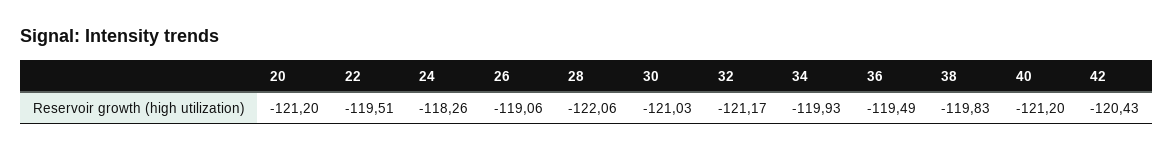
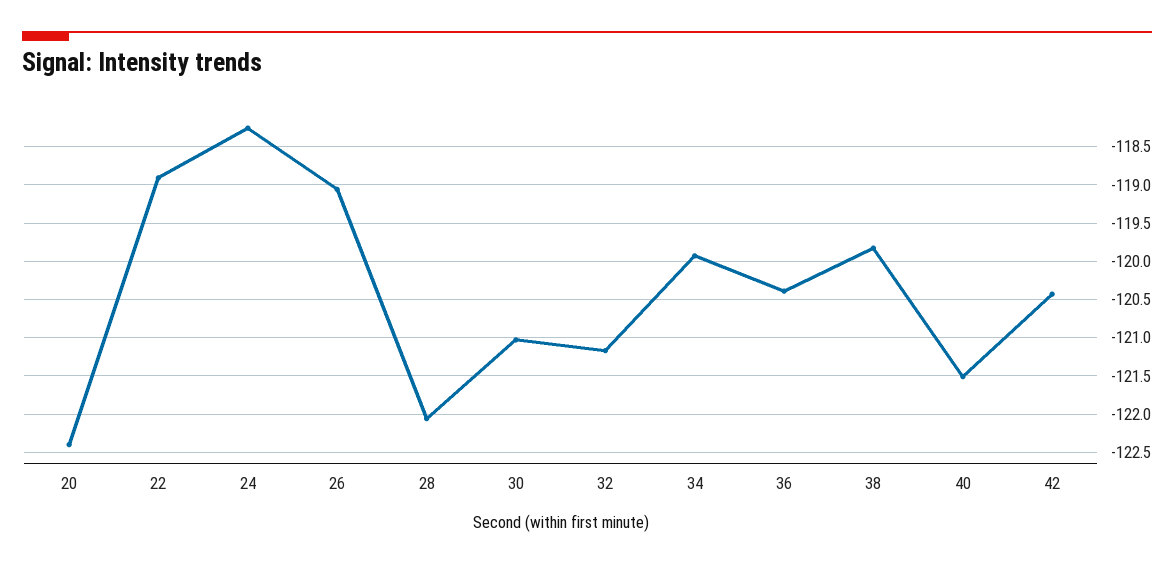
  {
-   "20": -121.2,
+   "20": -122.4,
-   "22": -119.51,
+   "22": -118.9,
    "24": -118.26,
    "26": -119.06,
    "28": -122.06,
    "30": -121.03,
    "32": -121.17,
    "34": -119.93,
-   "36": -119.49,
+   "36": -120.4,
    "38": -119.83,
-   "40": -121.2,
+   "40": -121.5,
    "42": -120.43
  }

